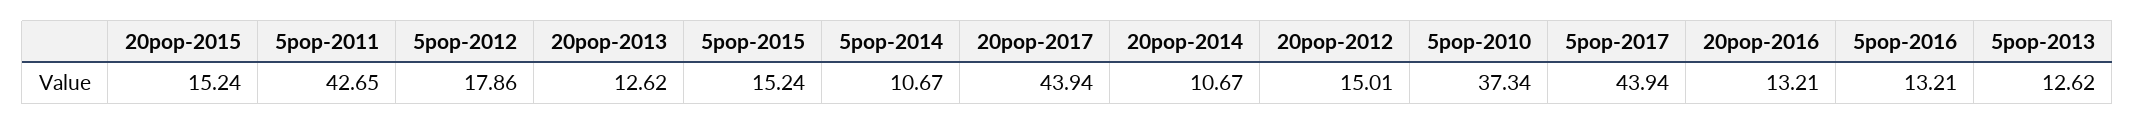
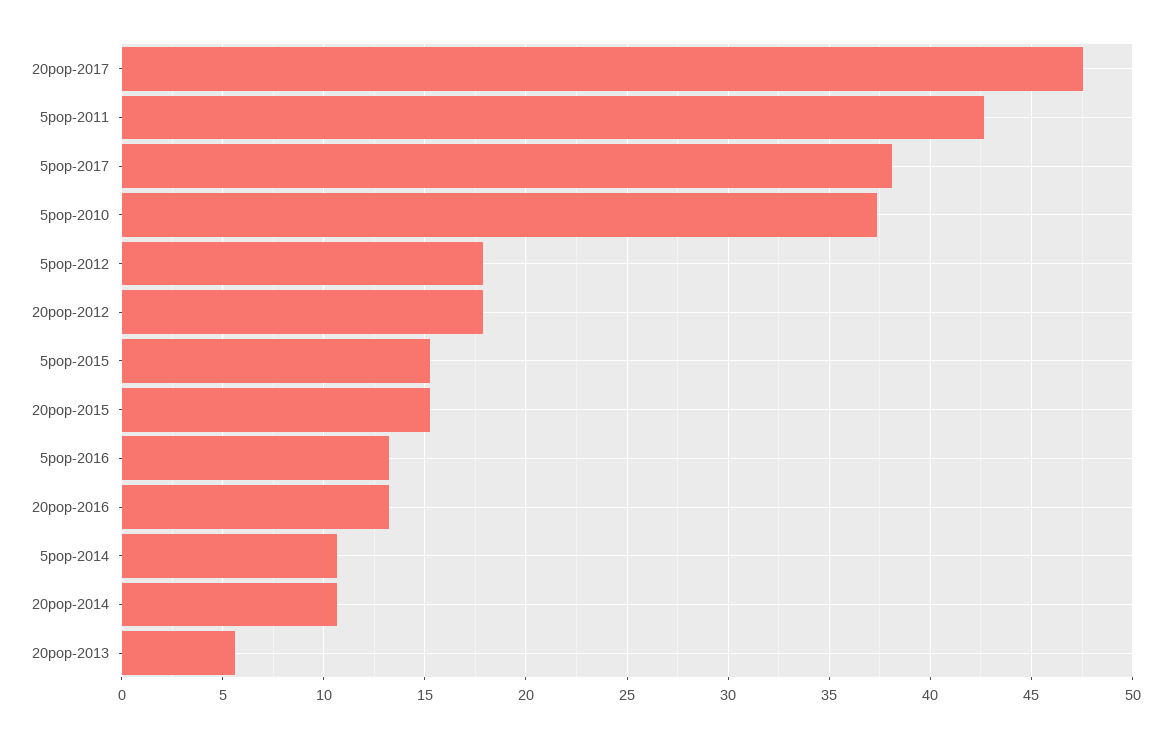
  {
    "20pop-2015": 15.24,
    "5pop-2011": 42.65,
    "5pop-2012": 17.86,
-   "20pop-2013": 12.62,
+   "20pop-2013": 5.5,
    "5pop-2015": 15.24,
    "5pop-2014": 10.67,
-   "20pop-2017": 43.94,
+   "20pop-2017": 47.5,
    "20pop-2014": 10.67,
-   "20pop-2012": 15.01,
+   "20pop-2012": 18,
    "5pop-2010": 37.34,
-   "5pop-2017": 43.94,
+   "5pop-2017": 38,
    "20pop-2016": 13.21,
-   "5pop-2016": 13.21,
+   "5pop-2016": 13.21
-   "5pop-2013": 12.62
  }

